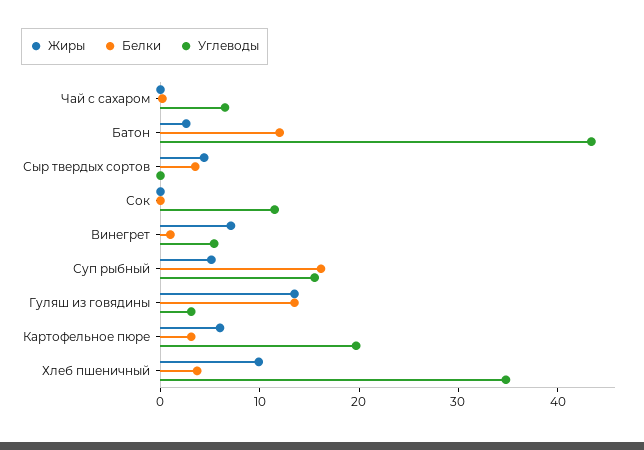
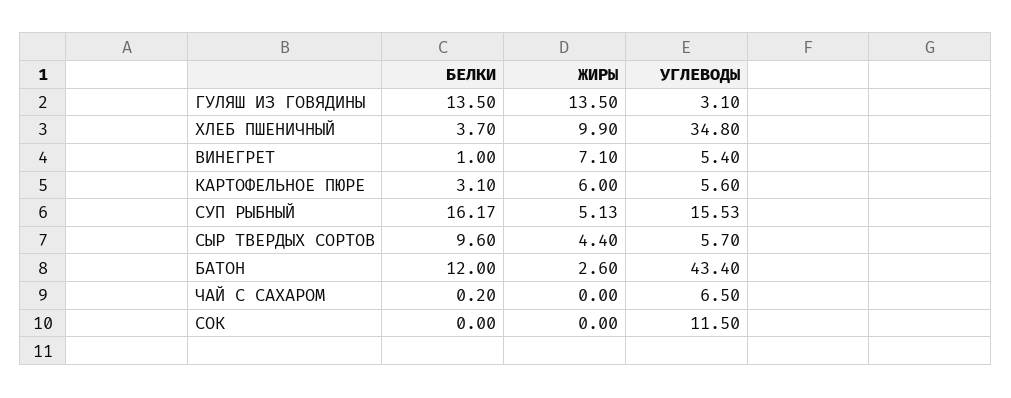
  {
    "Жиры": {
      "Чай с сахаром": 0,
      "Батон": 2.6,
      "Сыр твердых сортов": 4.4,
      "Сок": 0,
      "Винегрет": 7.1,
      "Суп рыбный": 5.13,
      "Гуляш из говядины": 13.5,
      "Картофельное пюре": 6,
      "Хлеб пшеничный": 9.9
    },
    "Белки": {
      "Чай с сахаром": 0.2,
      "Батон": 12,
-     "Сыр твердых сортов": 4,
+     "Сыр твердых сортов": 9.6,
      "Сок": 0,
      "Винегрет": 1,
      "Суп рыбный": 16.17,
      "Гуляш из говядины": 13.5,
      "Картофельное пюре": 3.1,
      "Хлеб пшеничный": 3.7
    },
    "Углеводы": {
      "Чай с сахаром": 6.5,
      "Батон": 43.4,
-     "Сыр твердых сортов": 0,
+     "Сыр твердых сортов": 5.7,
      "Сок": 11.5,
      "Винегрет": 5.4,
      "Суп рыбный": 15.53,
      "Гуляш из говядины": 3.1,
-     "Картофельное пюре": 20,
+     "Картофельное пюре": 5.6,
      "Хлеб пшеничный": 34.8
    }
  }

